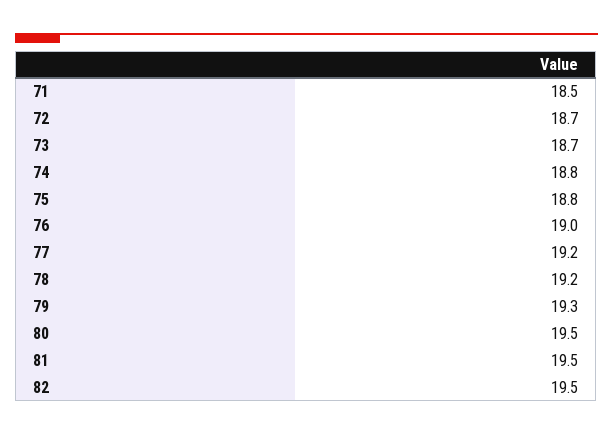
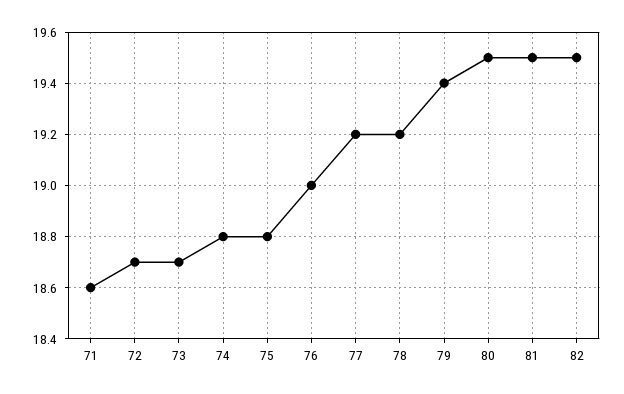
  {
-   "71": 18.5,
+   "71": 18.6,
    "72": 18.7,
    "73": 18.7,
    "74": 18.8,
    "75": 18.8,
    "76": 19,
    "77": 19.2,
    "78": 19.2,
-   "79": 19.3,
+   "79": 19.4,
    "80": 19.5,
    "81": 19.5,
    "82": 19.5
  }

